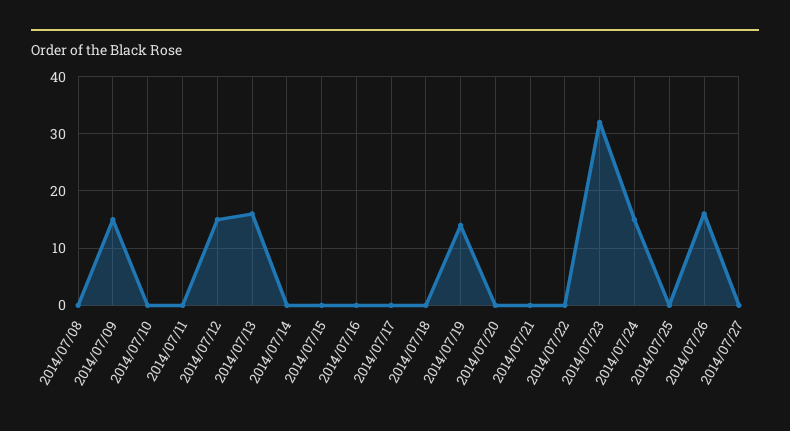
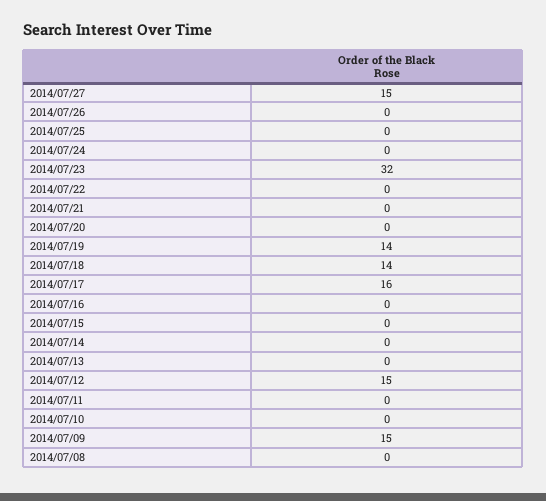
  {
    "2014/07/08": 0,
    "2014/07/09": 15,
    "2014/07/10": 0,
    "2014/07/11": 0,
    "2014/07/12": 15,
-   "2014/07/13": 15,
+   "2014/07/13": 0,
    "2014/07/14": 0,
    "2014/07/15": 0,
    "2014/07/16": 0,
-   "2014/07/17": 0,
+   "2014/07/17": 16,
-   "2014/07/18": 0,
+   "2014/07/18": 14,
    "2014/07/19": 14,
    "2014/07/20": 0,
    "2014/07/21": 0,
    "2014/07/22": 0,
    "2014/07/23": 32,
-   "2014/07/24": 15,
+   "2014/07/24": 0,
    "2014/07/25": 0,
-   "2014/07/26": 15,
+   "2014/07/26": 0,
-   "2014/07/27": 0
+   "2014/07/27": 15
  }

